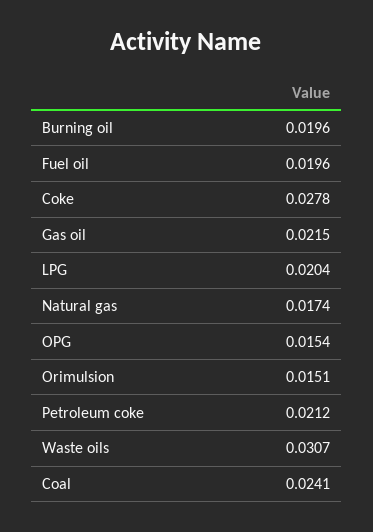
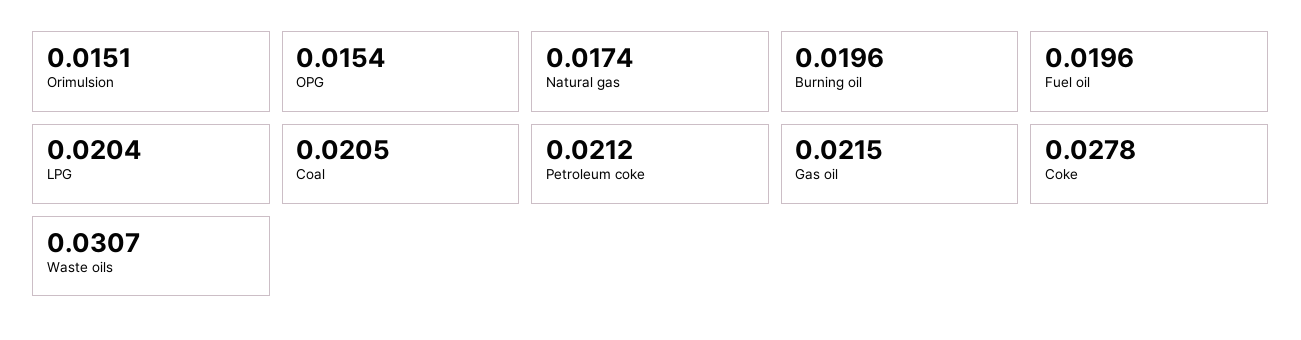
  {
    "Burning oil": 0.0196,
    "Fuel oil": 0.0196,
    "Coke": 0.0278,
    "Gas oil": 0.0215,
    "LPG": 0.0204,
    "Natural gas": 0.0174,
    "OPG": 0.0154,
    "Orimulsion": 0.0151,
    "Petroleum coke": 0.0212,
    "Waste oils": 0.0307,
-   "Coal": 0.0241
+   "Coal": 0.0205
  }

